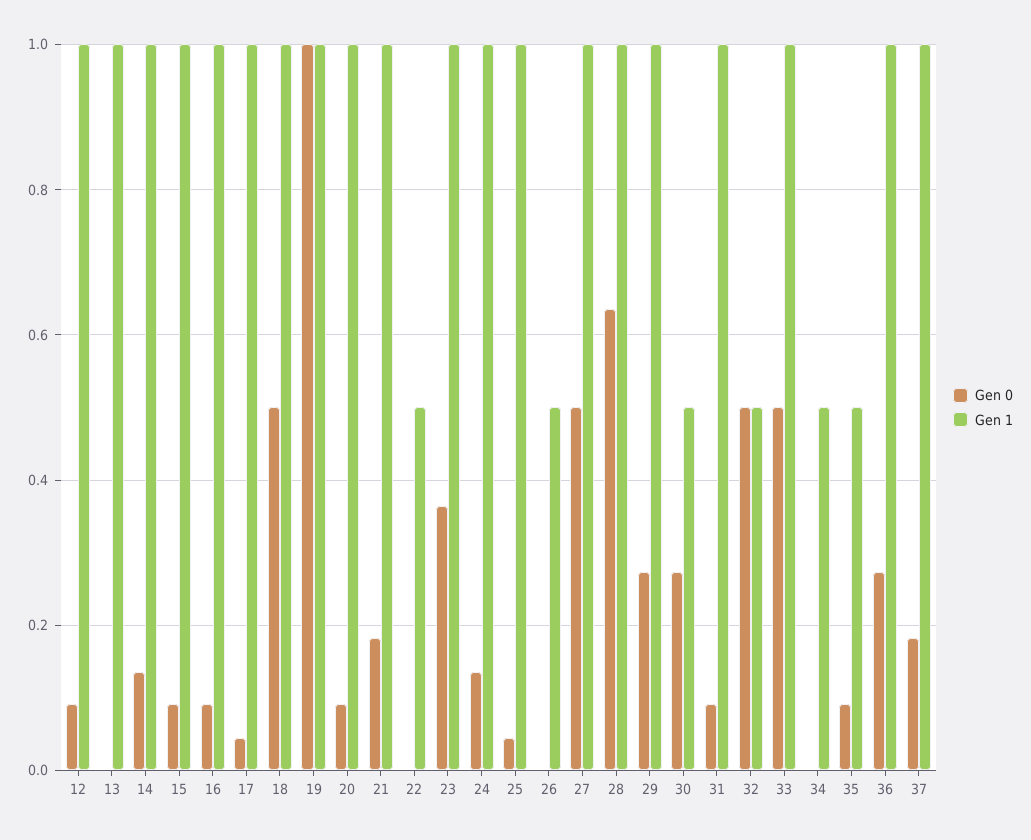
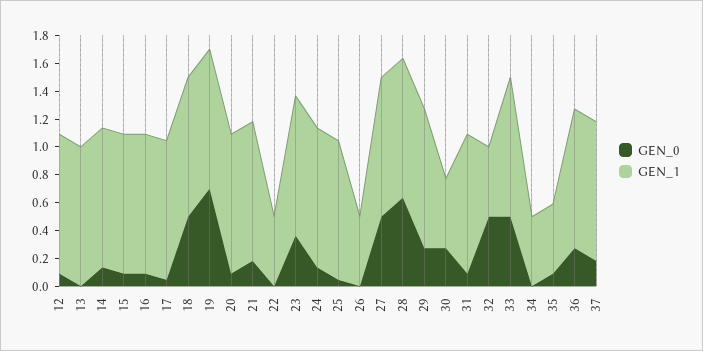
  {
    "Gen 0": {
      "12": 0.1,
      "13": 0,
      "14": 0.14,
      "15": 0.1,
      "16": 0.1,
      "17": 0.04,
      "18": 0.5,
-     "19": 1,
+     "19": 0.7,
      "20": 0.1,
      "21": 0.18,
      "22": 0,
      "23": 0.36,
      "24": 0.14,
      "25": 0.04,
      "26": 0,
      "27": 0.5,
      "28": 0.64,
      "29": 0.28,
      "30": 0.28,
      "31": 0.1,
      "32": 0.5,
      "33": 0.5,
      "34": 0,
      "35": 0.1,
      "36": 0.28,
      "37": 0.18
    },
    "Gen 1": {
      "12": 1,
      "13": 1,
      "14": 1,
      "15": 1,
      "16": 1,
      "17": 1,
      "18": 1,
      "19": 1,
      "20": 1,
      "21": 1,
      "22": 0.5,
      "23": 1,
      "24": 1,
      "25": 1,
      "26": 0.5,
      "27": 1,
      "28": 1,
      "29": 1,
      "30": 0.5,
      "31": 1,
      "32": 0.5,
      "33": 1,
      "34": 0.5,
      "35": 0.5,
      "36": 1,
      "37": 1
    }
  }

